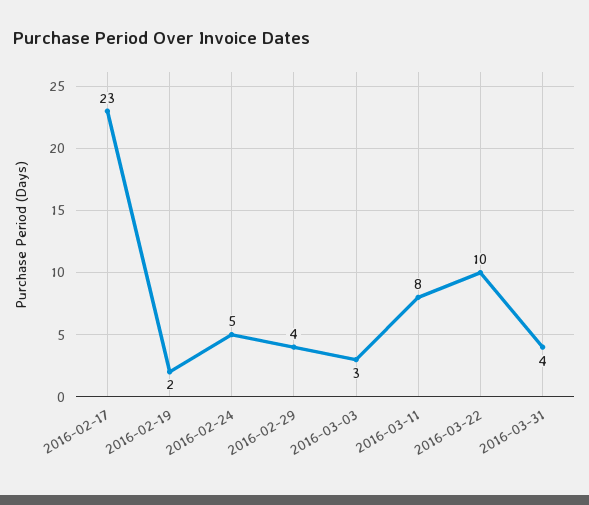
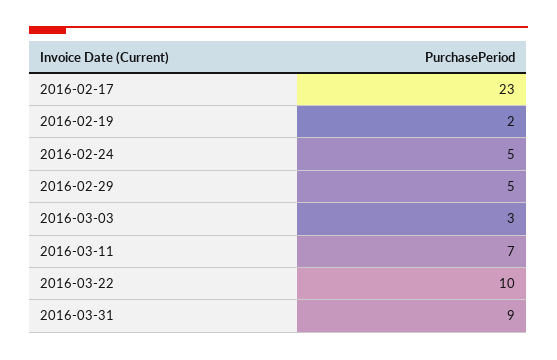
  {
    "2016-02-17": 23,
    "2016-02-19": 2,
    "2016-02-24": 5,
-   "2016-02-29": 4,
+   "2016-02-29": 5,
    "2016-03-03": 3,
-   "2016-03-11": 8,
+   "2016-03-11": 7,
    "2016-03-22": 10,
-   "2016-03-31": 4
+   "2016-03-31": 9
  }

